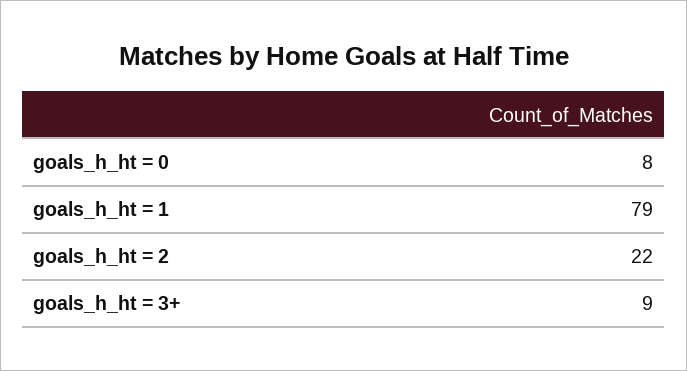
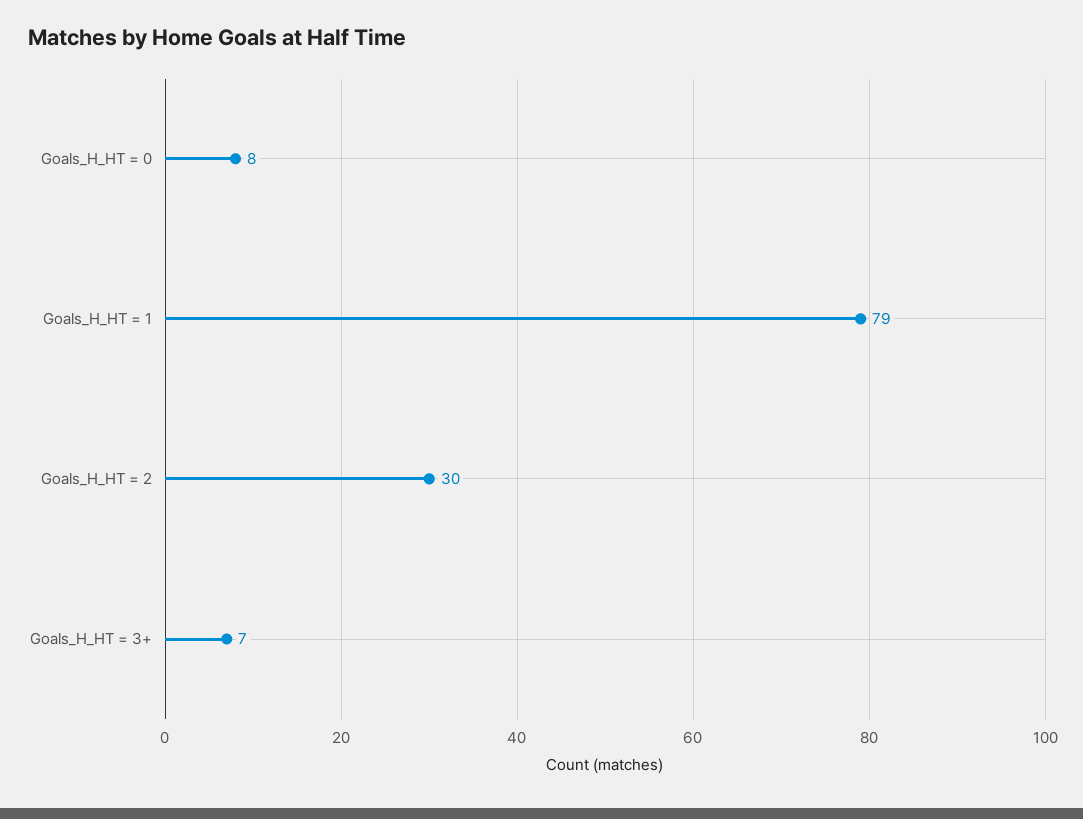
  {
    "goals_h_ht = 0": 8,
    "goals_h_ht = 1": 79,
-   "goals_h_ht = 2": 22,
+   "goals_h_ht = 2": 30,
-   "goals_h_ht = 3+": 9
+   "goals_h_ht = 3+": 7
  }

